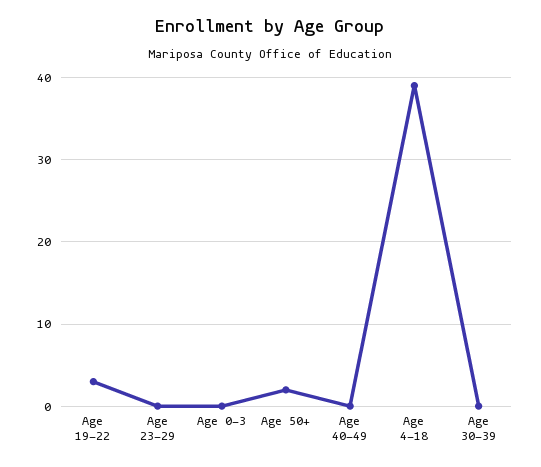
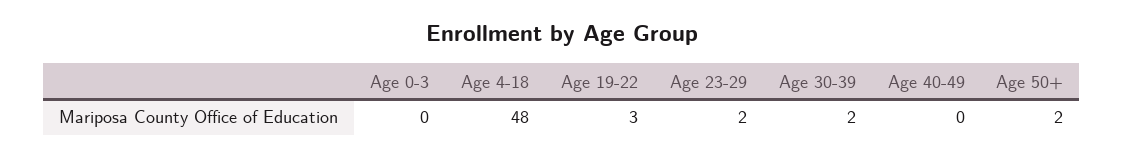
  {
    "Age 19-22": 3,
-   "Age 23-29": 0,
+   "Age 23-29": 2,
    "Age 0-3": 0,
    "Age 50+": 2,
    "Age 40-49": 0,
-   "Age 4-18": 39,
+   "Age 4-18": 48,
-   "Age 30-39": 0
+   "Age 30-39": 2
  }

